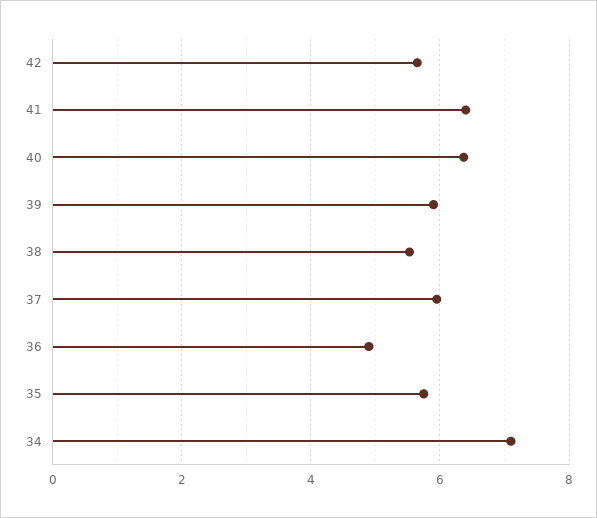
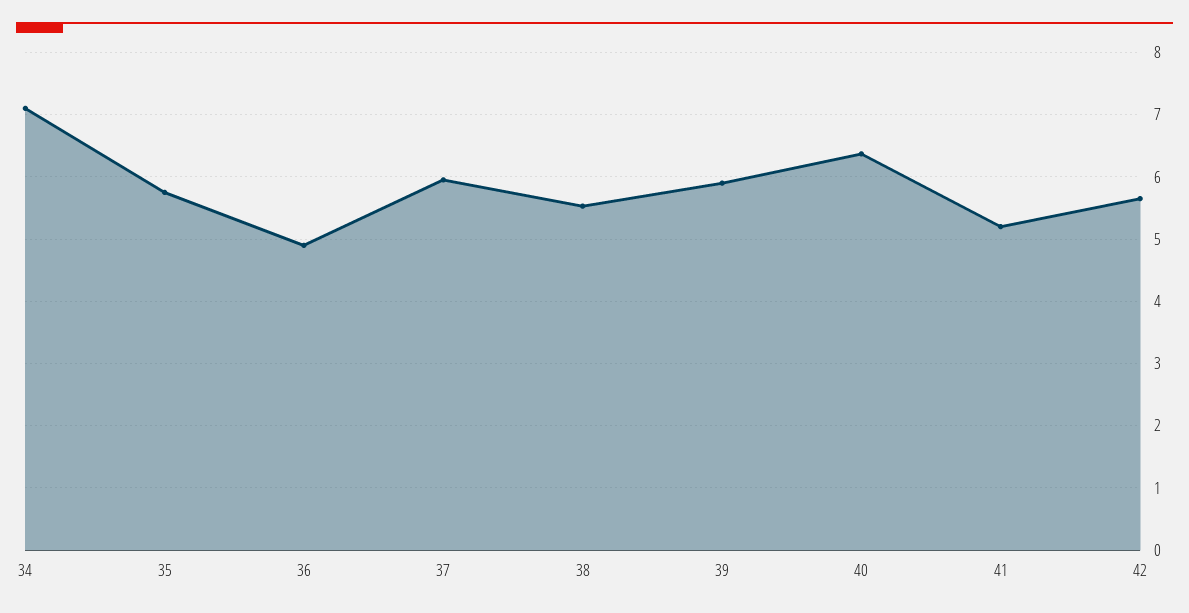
  {
    "42": 5.7,
-   "41": 6.4,
+   "41": 5.2,
    "40": 6.4,
    "39": 5.9,
    "38": 5.5,
    "37": 6,
    "36": 4.9,
    "35": 5.8,
    "34": 7.1
  }

